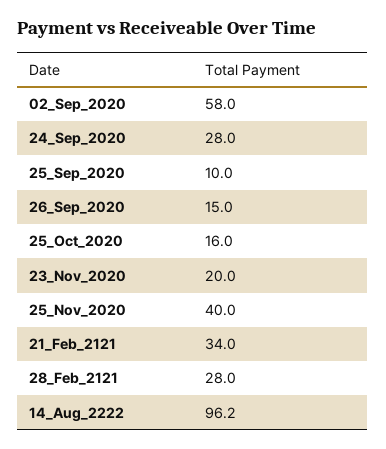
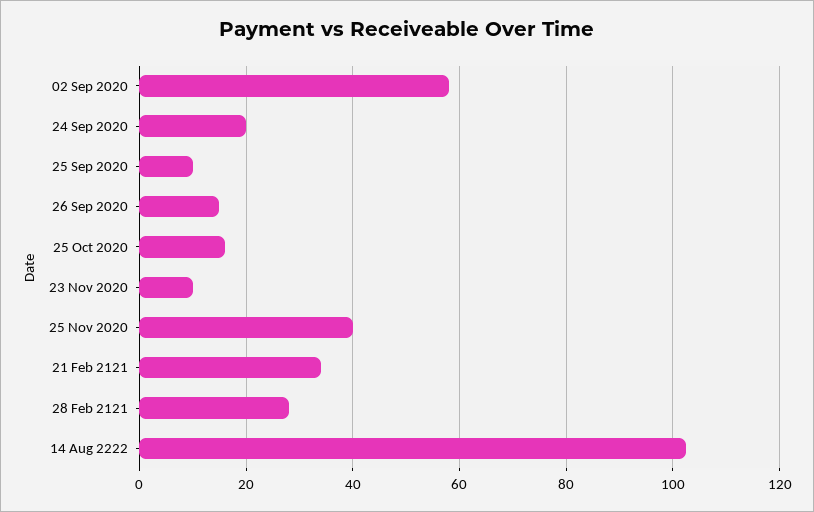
  {
    "02_Sep_2020": 58,
-   "24_Sep_2020": 28,
+   "24_Sep_2020": 20,
    "25_Sep_2020": 10,
    "26_Sep_2020": 15,
    "25_Oct_2020": 16,
-   "23_Nov_2020": 20,
+   "23_Nov_2020": 10,
    "25_Nov_2020": 40,
    "21_Feb_2121": 34,
    "28_Feb_2121": 28,
-   "14_Aug_2222": 96.2
+   "14_Aug_2222": 102
  }

